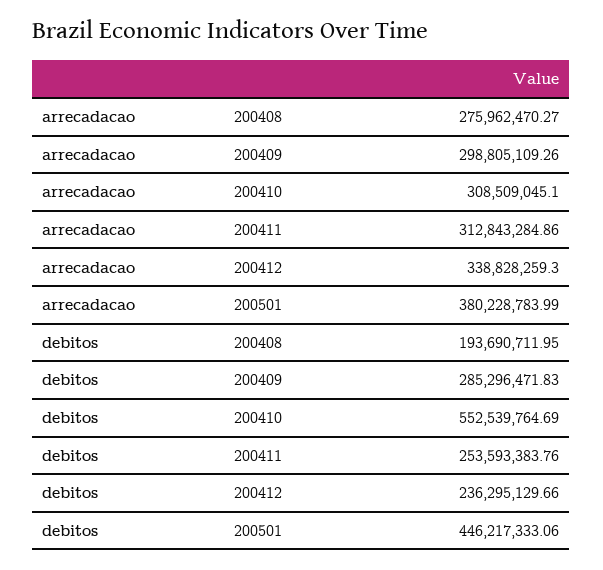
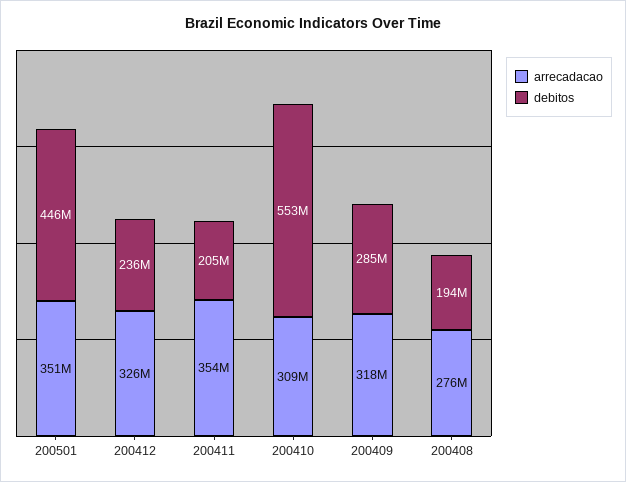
  {
    "arrecadacao": {
      "200408": 275962470.27,
-     "200409": 298805109.26,
+     "200409": 318000000,
      "200410": 308509045.1,
-     "200411": 312843284.86,
+     "200411": 354000000,
-     "200412": 338828259.3,
+     "200412": 326000000,
-     "200501": 380228783.99
+     "200501": 351000000
    },
    "debitos": {
      "200408": 193690711.95,
      "200409": 285296471.83,
      "200410": 552539764.69,
-     "200411": 253593383.76,
+     "200411": 205000000,
      "200412": 236295129.66,
      "200501": 446217333.06
    }
  }

